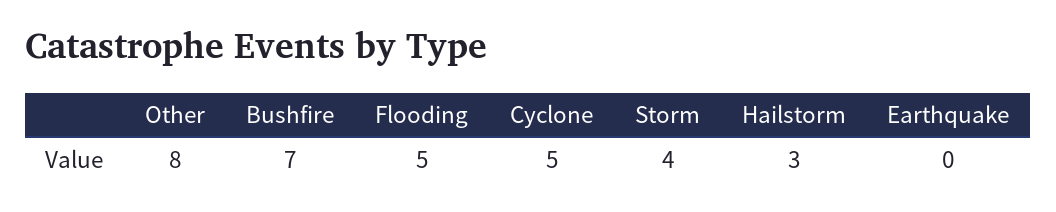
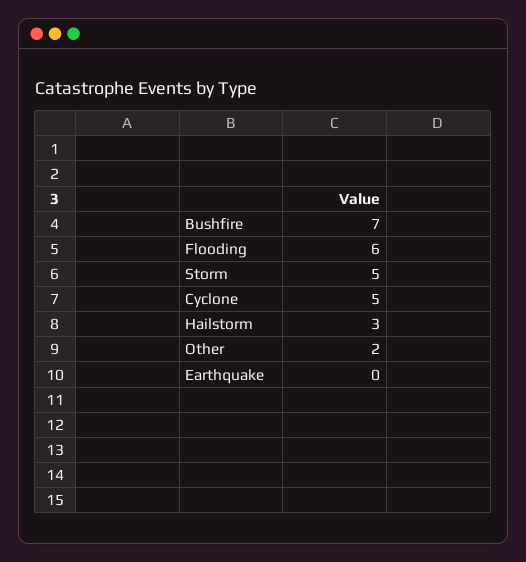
  {
-   "Other": 8,
+   "Other": 2,
    "Bushfire": 7,
-   "Flooding": 5,
+   "Flooding": 6,
    "Cyclone": 5,
-   "Storm": 4,
+   "Storm": 5,
    "Hailstorm": 3,
    "Earthquake": 0
  }

